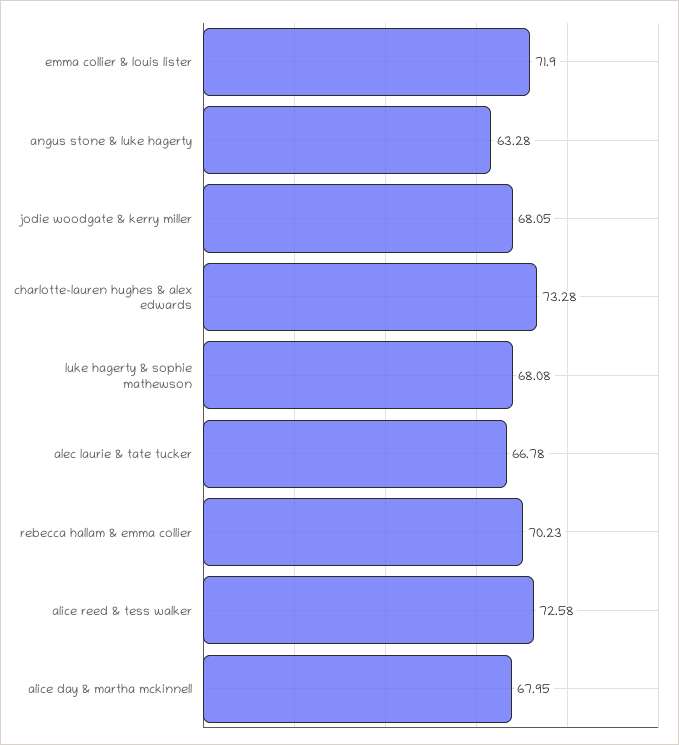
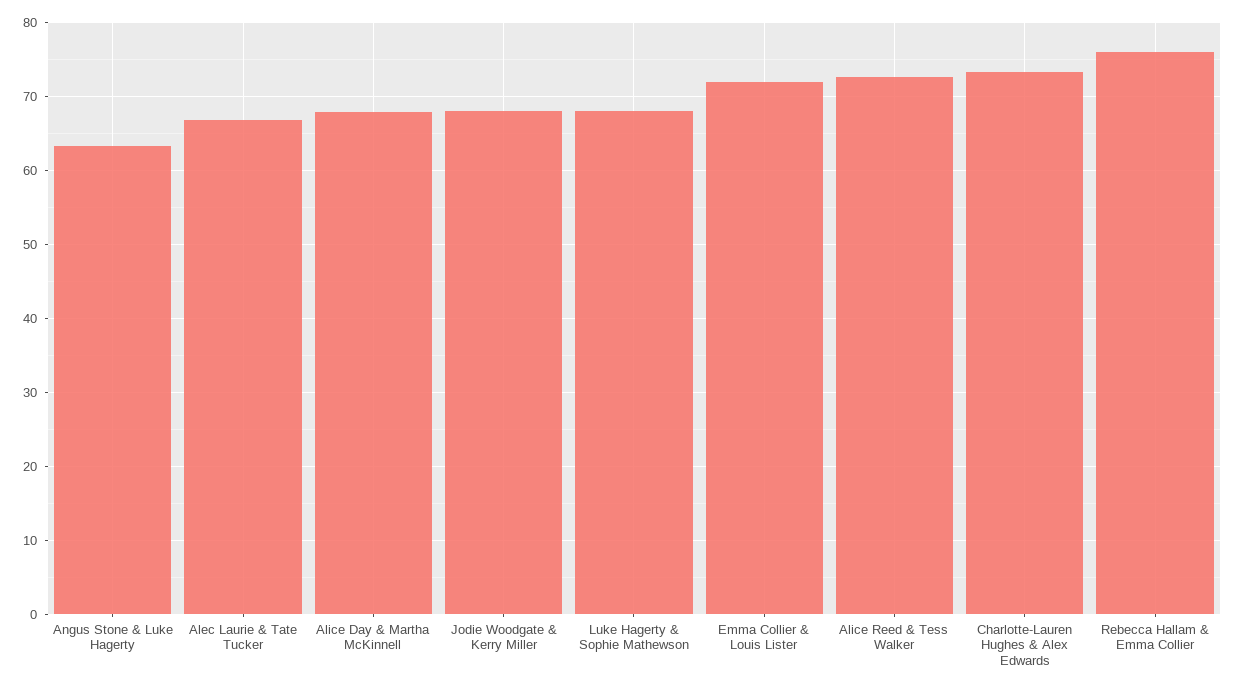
  {
    "emma collier & louis lister": 71.9,
    "angus stone & luke hagerty": 63.28,
    "jodie woodgate & kerry miller": 68.05,
    "charlotte-lauren hughes & alex edwards": 73.28,
    "luke hagerty & sophie mathewson": 68.08,
    "alec laurie & tate tucker": 66.78,
-   "rebecca hallam & emma collier": 70.23,
+   "rebecca hallam & emma collier": 76,
    "alice reed & tess walker": 72.58,
    "alice day & martha mckinnell": 67.95
  }

